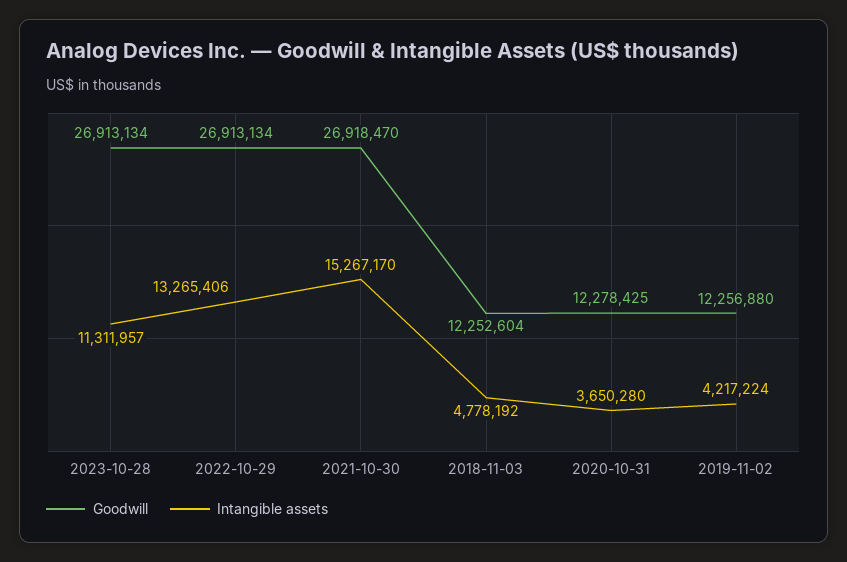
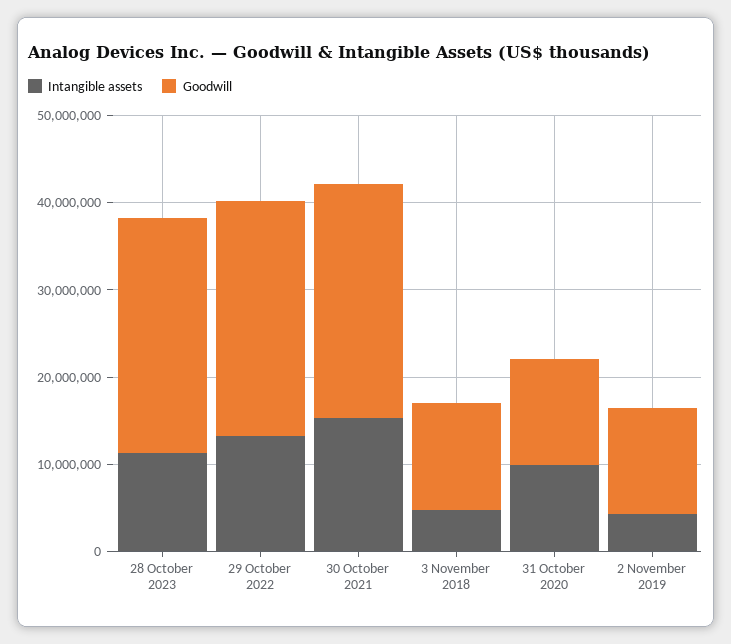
  {
    "Goodwill": {
      "2023-10-28": 26913134,
      "2022-10-29": 26913134,
      "2021-10-30": 26918470,
      "2018-11-03": 12252604,
      "2020-10-31": 12278425,
      "2019-11-02": 12256880
    },
    "Intangible assets": {
      "2023-10-28": 11311957,
      "2022-10-29": 13265406,
      "2021-10-30": 15267170,
      "2018-11-03": 4778192,
-     "2020-10-31": 3650280,
+     "2020-10-31": 10000000,
      "2019-11-02": 4217224
    }
  }

